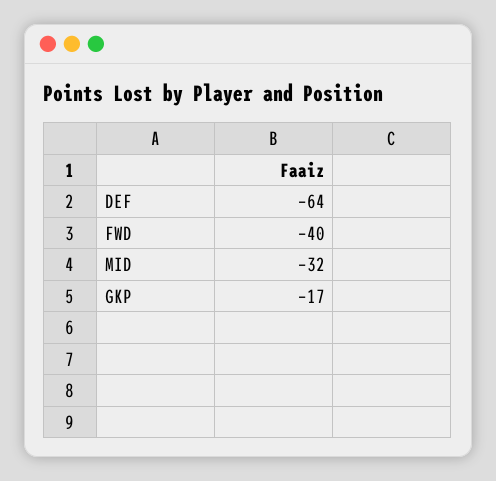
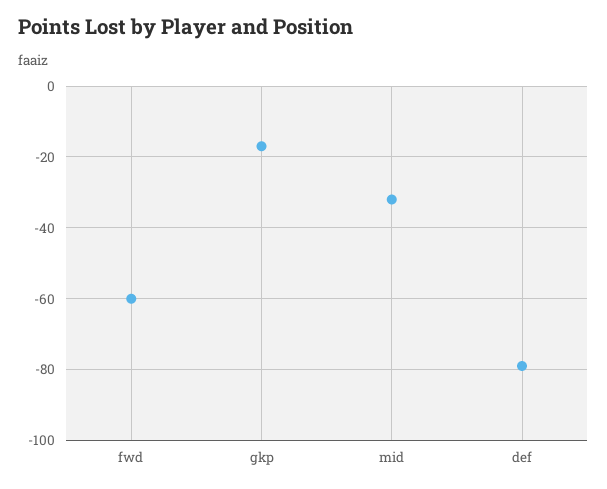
  {
-   "DEF": -64,
+   "DEF": -80,
-   "FWD": -40,
+   "FWD": -60,
    "MID": -32,
    "GKP": -17
  }

